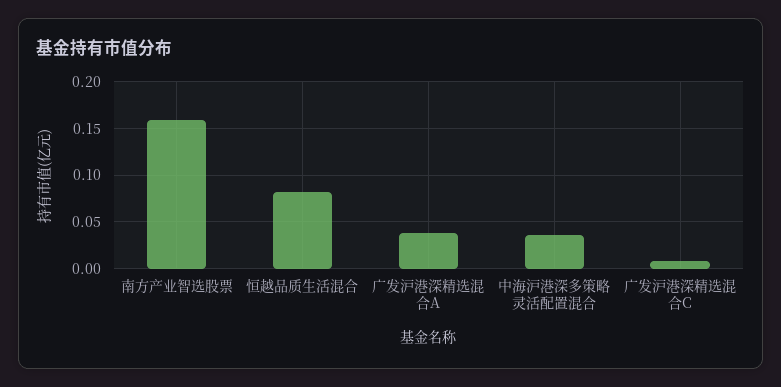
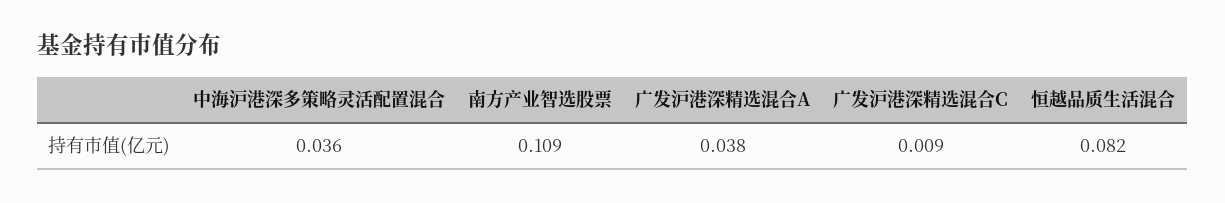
  {
-   "南方产业智选股票": 0.16,
+   "南方产业智选股票": 0.109,
    "恒越品质生活混合": 0.082,
    "广发沪港深精选混合A": 0.038,
    "中海沪港深多策略灵活配置混合": 0.036,
    "广发沪港深精选混合C": 0.009
  }

